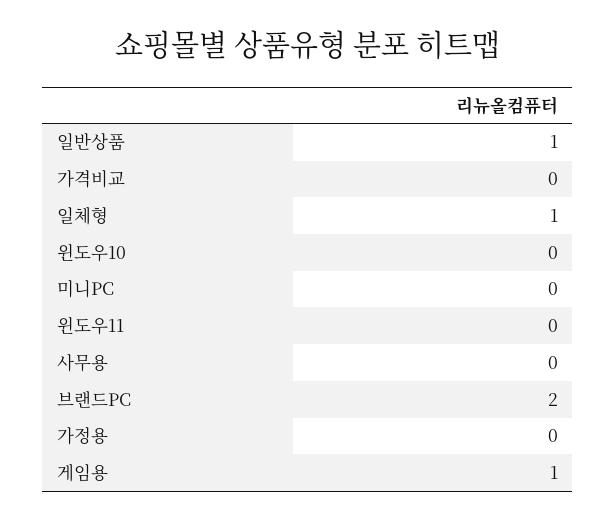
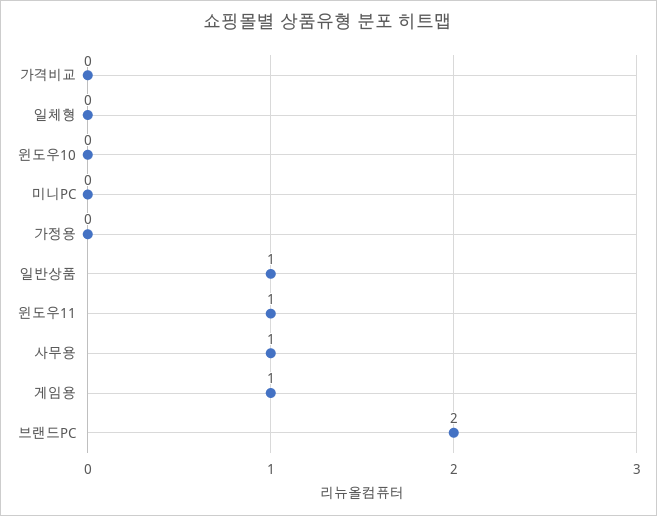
  {
    "일반상품": 1,
    "가격비교": 0,
-   "일체형": 1,
+   "일체형": 0,
    "윈도우10": 0,
    "미니PC": 0,
-   "윈도우11": 0,
+   "윈도우11": 1,
-   "사무용": 0,
+   "사무용": 1,
    "브랜드PC": 2,
    "가정용": 0,
    "게임용": 1
  }

